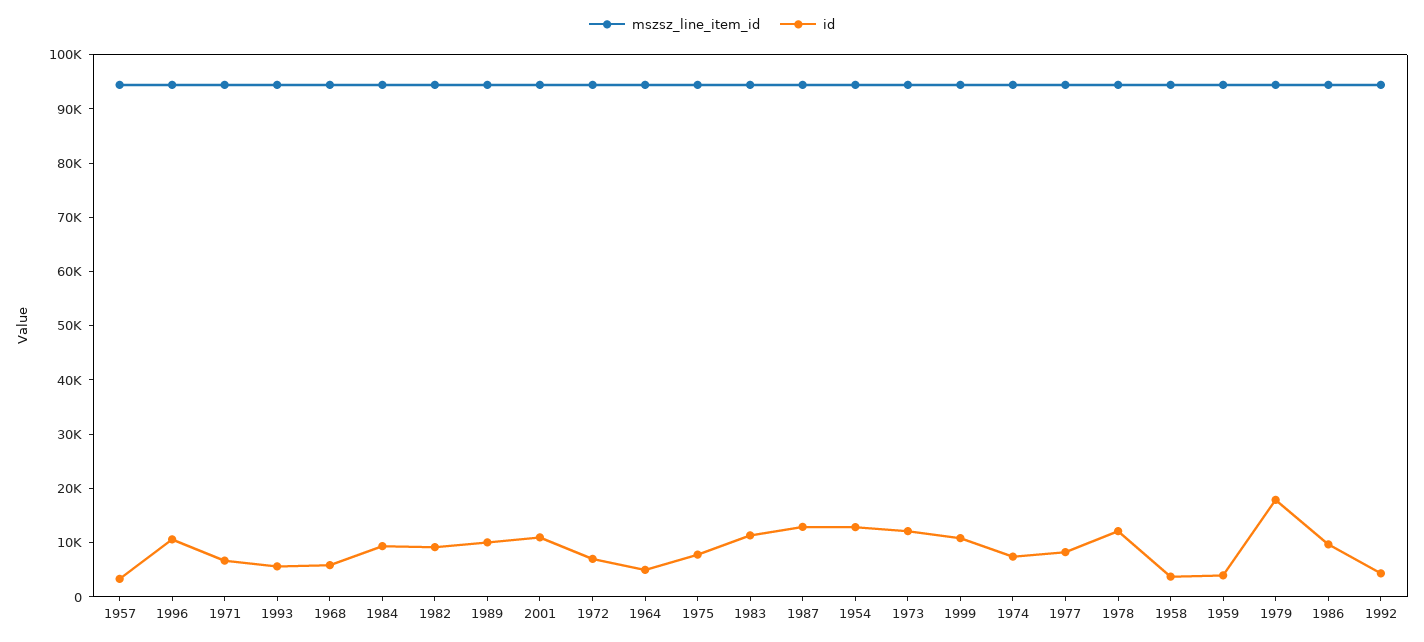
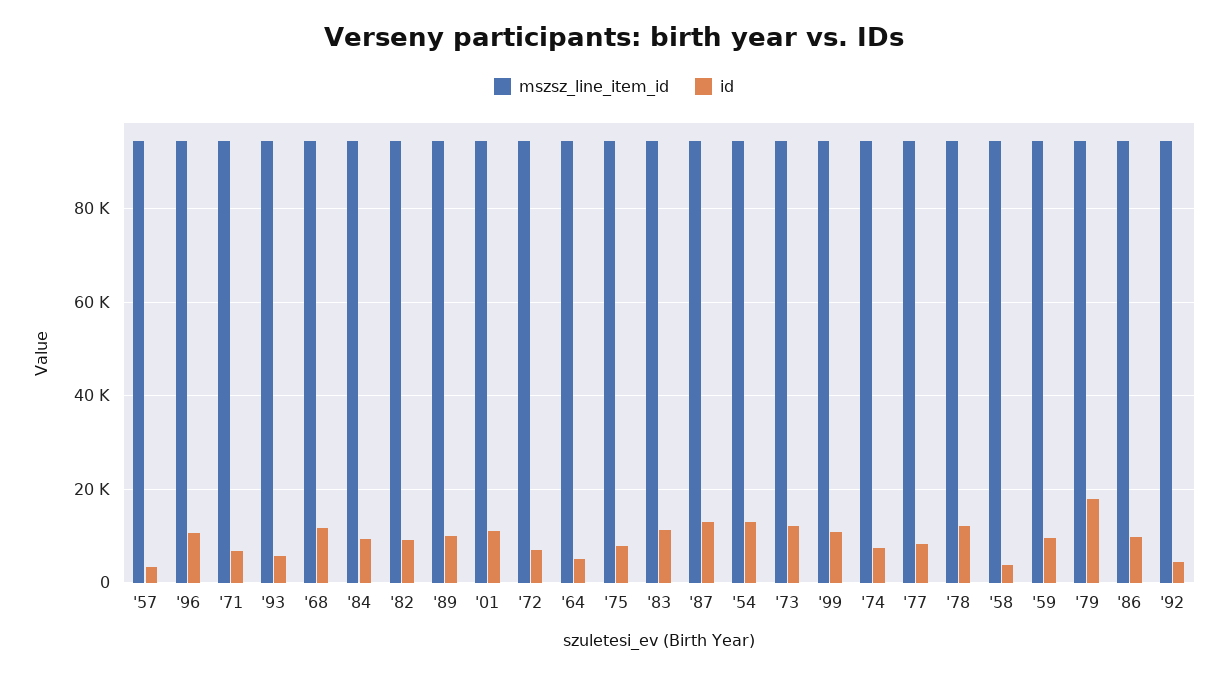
  {
    "mszsz_line_item_id": {
      "1957": 94000,
      "1996": 94000,
      "1971": 94000,
      "1993": 94000,
      "1968": 94000,
      "1984": 94000,
      "1982": 94000,
      "1989": 94000,
      "2001": 94000,
      "1972": 94000,
      "1964": 94000,
      "1975": 94000,
      "1983": 94000,
      "1987": 94000,
      "1954": 94000,
      "1973": 94000,
      "1999": 94000,
      "1974": 94000,
      "1977": 94000,
      "1978": 94000,
      "1958": 94000,
      "1959": 94000,
      "1979": 94000,
      "1986": 94000,
      "1992": 94000
    },
    "id": {
      "1957": 4000,
      "1996": 10000,
      "1971": 6000,
      "1993": 6000,
-     "1968": 6000,
+     "1968": 12000,
      "1984": 10000,
      "1982": 10000,
      "1989": 10000,
      "2001": 10000,
      "1972": 8000,
      "1964": 4000,
      "1975": 8000,
      "1983": 12000,
      "1987": 12000,
      "1954": 12000,
      "1973": 12000,
      "1999": 10000,
      "1974": 8000,
      "1977": 8000,
      "1978": 12000,
      "1958": 4000,
-     "1959": 4000,
+     "1959": 10000,
      "1979": 18000,
      "1986": 10000,
      "1992": 4000
    }
  }

